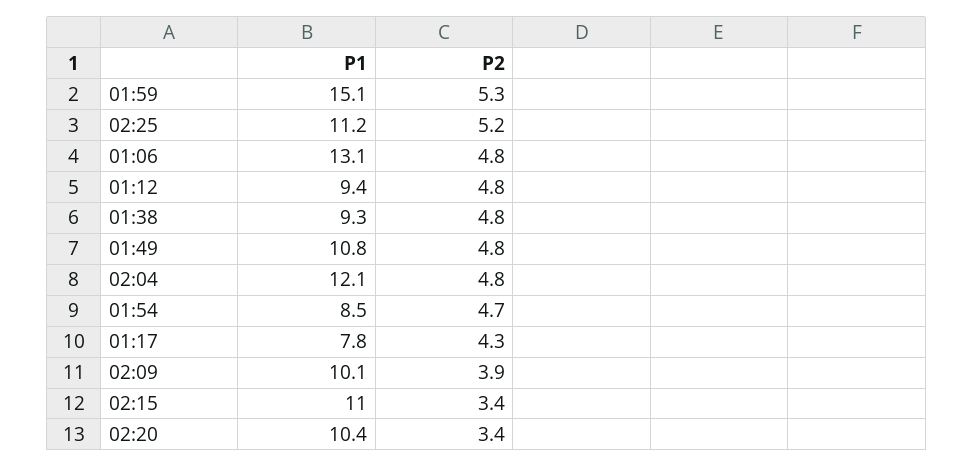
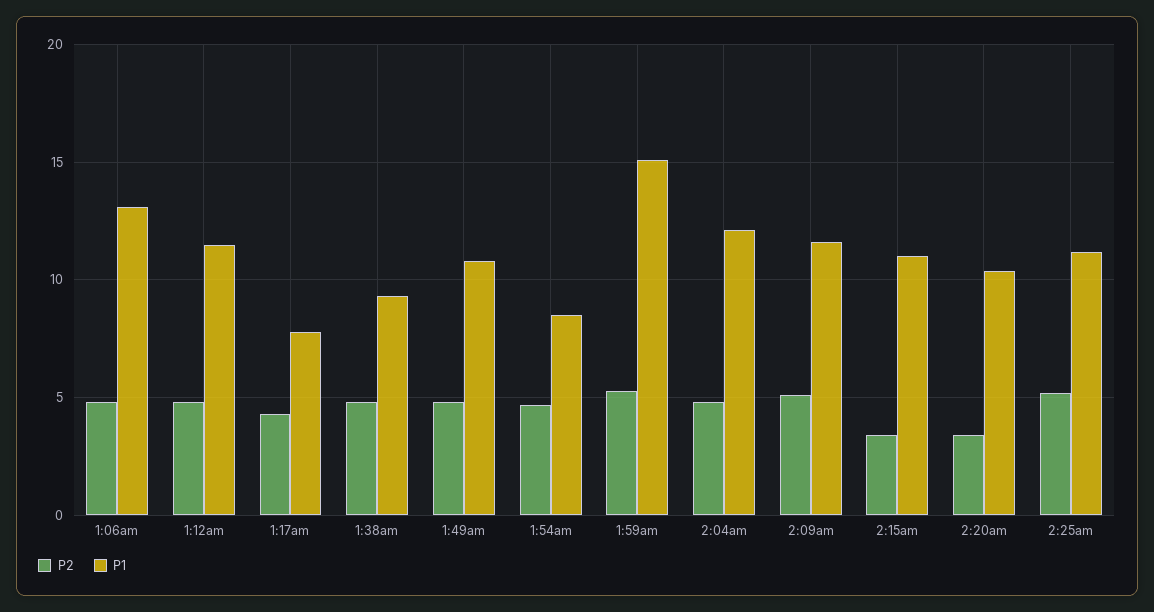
  {
    "P1": {
      "01:59": 15.1,
      "02:25": 11.2,
      "01:06": 13.1,
-     "01:12": 9.4,
+     "01:12": 11.5,
      "01:38": 9.3,
      "01:49": 10.8,
      "02:04": 12.1,
      "01:54": 8.5,
      "01:17": 7.8,
-     "02:09": 10.1,
+     "02:09": 11.5,
      "02:15": 11,
      "02:20": 10.4
    },
    "P2": {
      "01:59": 5.3,
      "02:25": 5.2,
      "01:06": 4.8,
      "01:12": 4.8,
      "01:38": 4.8,
      "01:49": 4.8,
      "02:04": 4.8,
      "01:54": 4.7,
      "01:17": 4.3,
-     "02:09": 3.9,
+     "02:09": 5,
      "02:15": 3.4,
      "02:20": 3.4
    }
  }

